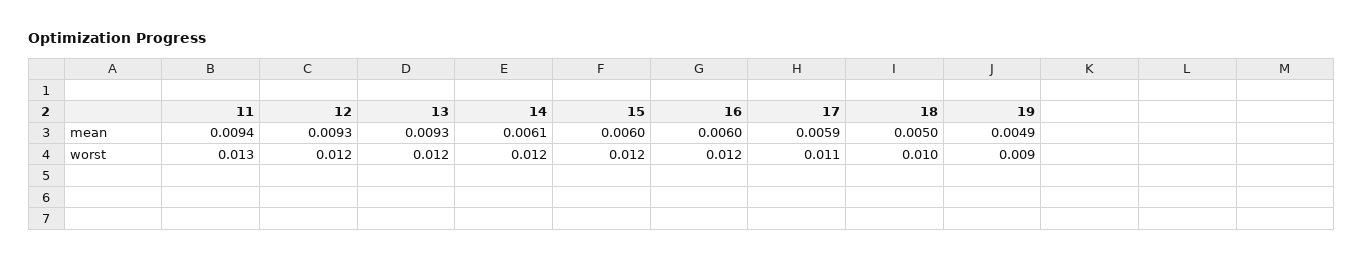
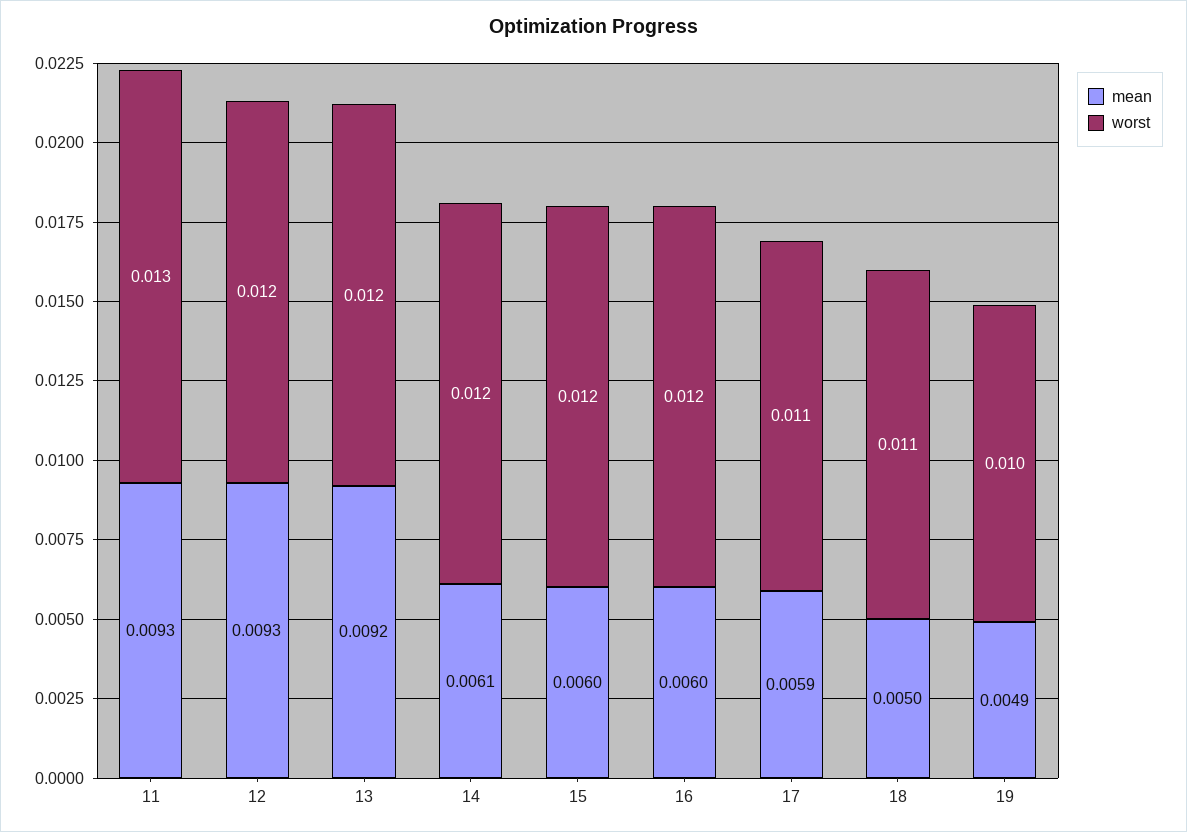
  {
    "mean": {
-     "11": 0.0094,
+     "11": 0.0093,
      "12": 0.0093,
-     "13": 0.0093,
+     "13": 0.0092,
      "14": 0.0061,
      "15": 0.006,
      "16": 0.006,
      "17": 0.0059,
      "18": 0.005,
      "19": 0.0049
    },
    "worst": {
      "11": 0.013,
      "12": 0.012,
      "13": 0.012,
      "14": 0.012,
      "15": 0.012,
      "16": 0.012,
      "17": 0.011,
-     "18": 0.01,
+     "18": 0.011,
-     "19": 0.009
+     "19": 0.01
    }
  }

